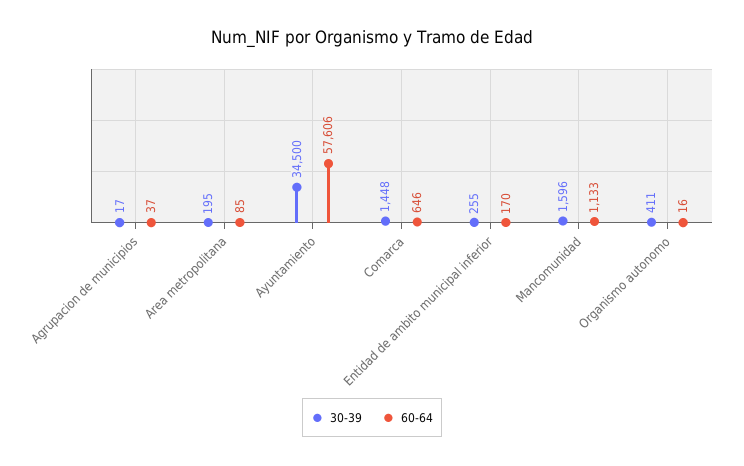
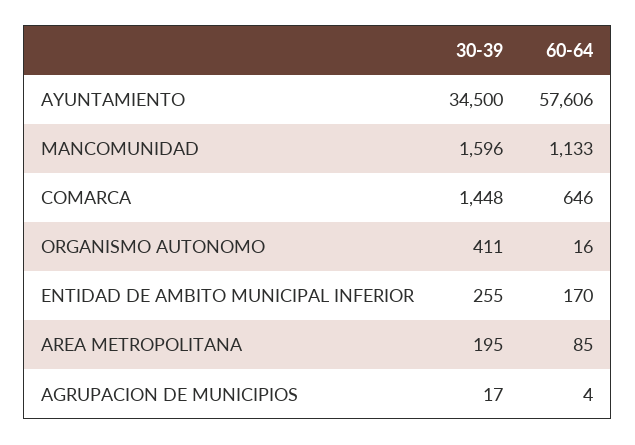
  {
    "30-39": {
      "Agrupacion de municipios": 17,
      "Area metropolitana": 195,
      "Ayuntamiento": 34500,
      "Comarca": 1448,
      "Entidad de ambito municipal inferior": 255,
      "Mancomunidad": 1596,
      "Organismo autonomo": 411
    },
    "60-64": {
-     "Agrupacion de municipios": 37,
+     "Agrupacion de municipios": 4,
      "Area metropolitana": 85,
      "Ayuntamiento": 57606,
      "Comarca": 646,
      "Entidad de ambito municipal inferior": 170,
      "Mancomunidad": 1133,
      "Organismo autonomo": 16
    }
  }

